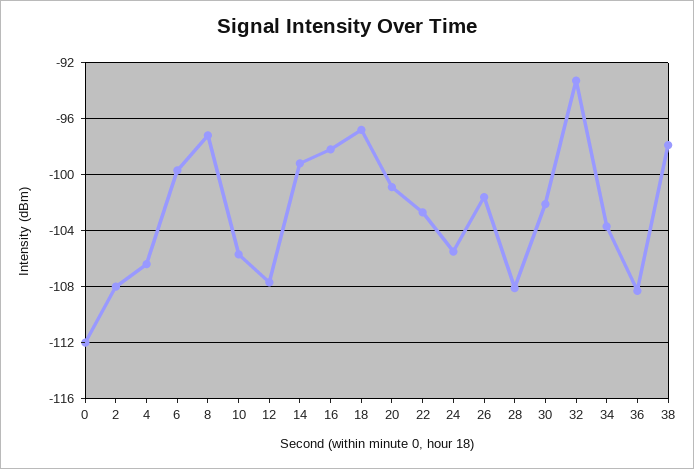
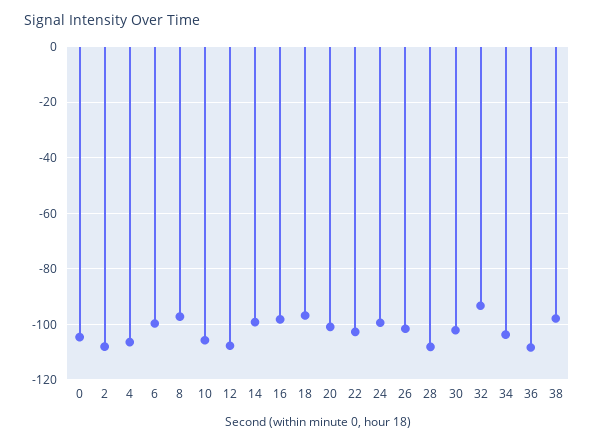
  {
-   "0": -112,
+   "0": -105,
    "2": -108,
    "4": -106.5,
    "6": -99.5,
    "8": -97,
    "10": -105.5,
    "12": -107.5,
    "14": -99,
    "16": -98,
    "18": -97,
    "20": -101,
    "22": -102.5,
-   "24": -105.5,
+   "24": -100,
    "26": -101.5,
    "28": -108,
    "30": -102,
    "32": -93.5,
    "34": -103.5,
    "36": -108.5,
    "38": -98
  }

